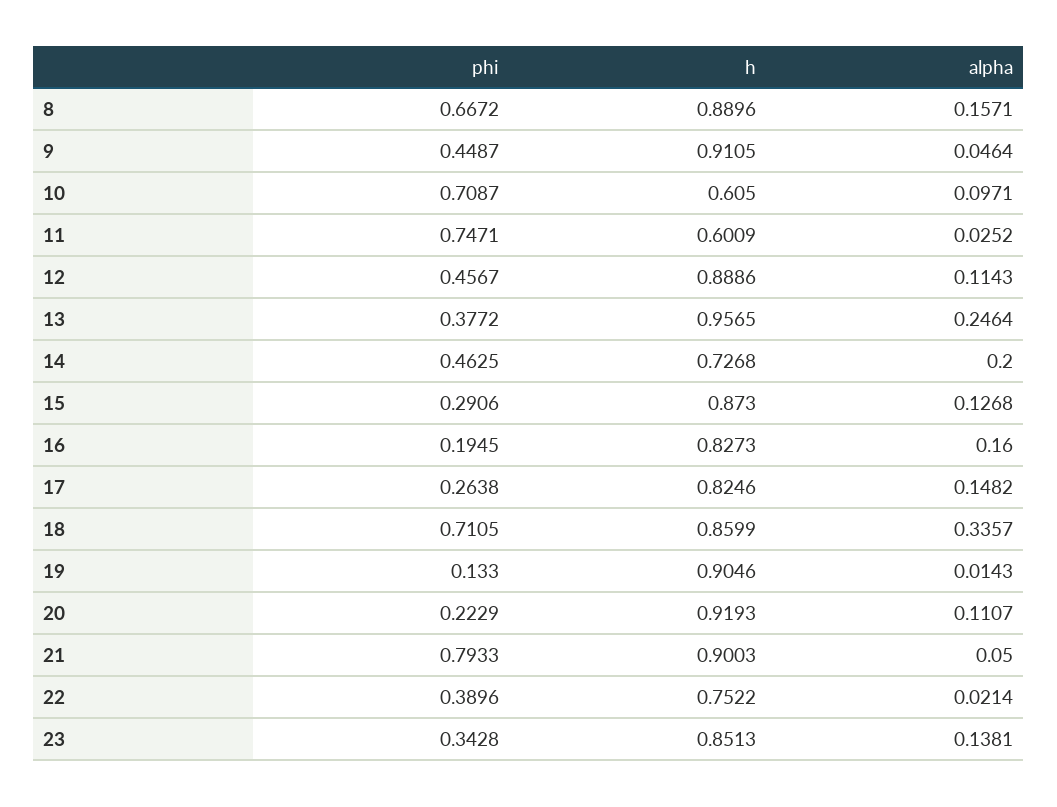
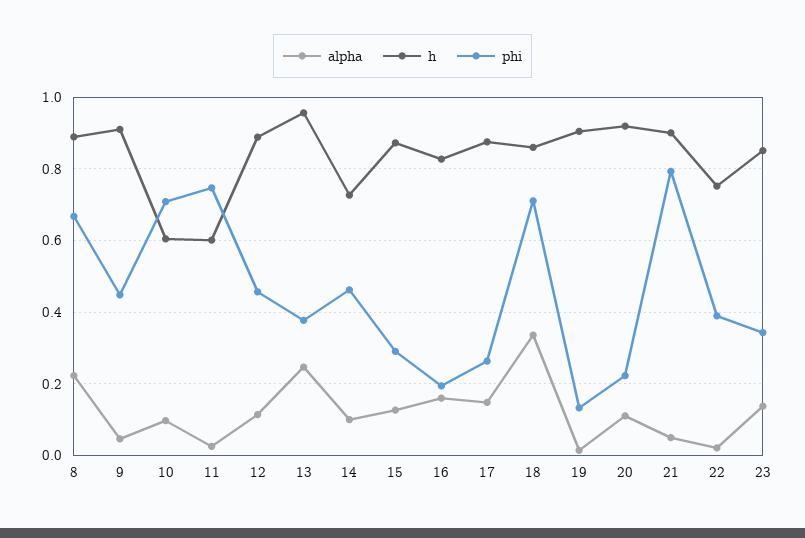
  {
    "phi": {
      "8": 0.6672,
      "9": 0.4487,
      "10": 0.7087,
      "11": 0.7471,
      "12": 0.4567,
      "13": 0.3772,
      "14": 0.4625,
      "15": 0.2906,
      "16": 0.1945,
      "17": 0.2638,
      "18": 0.7105,
      "19": 0.133,
      "20": 0.2229,
      "21": 0.7933,
      "22": 0.3896,
      "23": 0.3428
    },
    "h": {
      "8": 0.8896,
      "9": 0.9105,
      "10": 0.605,
      "11": 0.6009,
      "12": 0.8886,
      "13": 0.9565,
      "14": 0.7268,
      "15": 0.873,
      "16": 0.8273,
-     "17": 0.8246,
+     "17": 0.88,
      "18": 0.8599,
      "19": 0.9046,
      "20": 0.9193,
      "21": 0.9003,
      "22": 0.7522,
      "23": 0.8513
    },
    "alpha": {
-     "8": 0.1571,
+     "8": 0.22,
      "9": 0.0464,
      "10": 0.0971,
      "11": 0.0252,
      "12": 0.1143,
      "13": 0.2464,
-     "14": 0.2,
+     "14": 0.1,
      "15": 0.1268,
      "16": 0.16,
      "17": 0.1482,
      "18": 0.3357,
      "19": 0.0143,
      "20": 0.1107,
      "21": 0.05,
      "22": 0.0214,
      "23": 0.1381
    }
  }

